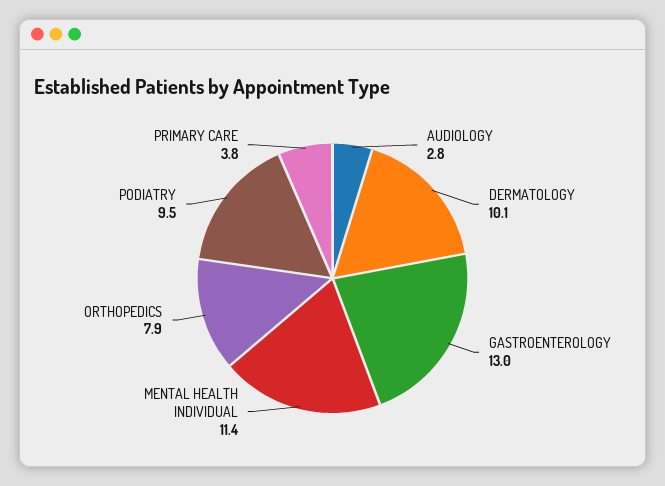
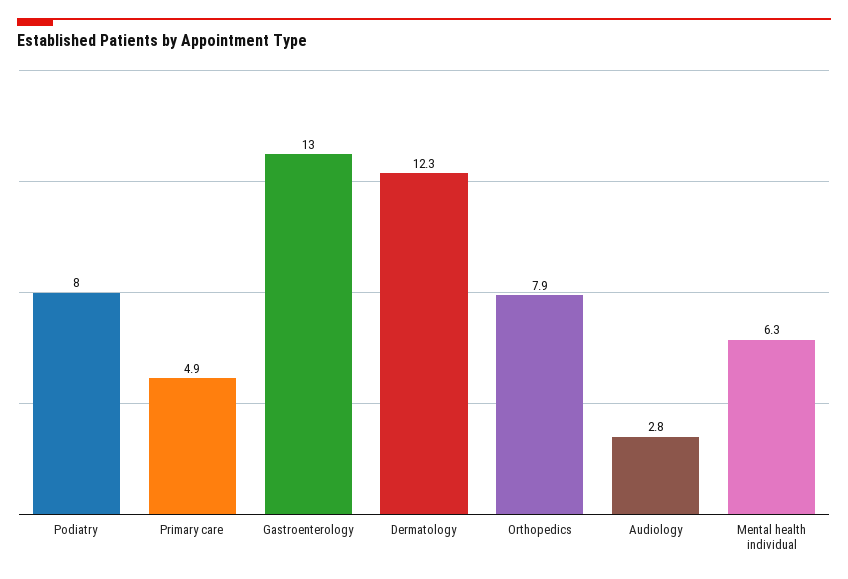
  {
    "AUDIOLOGY": 2.8,
-   "DERMATOLOGY": 10.1,
+   "DERMATOLOGY": 12.3,
    "GASTROENTEROLOGY": 13,
-   "MENTAL HEALTH INDIVIDUAL": 11.4,
+   "MENTAL HEALTH INDIVIDUAL": 6.3,
    "ORTHOPEDICS": 7.9,
-   "PODIATRY": 9.5,
+   "PODIATRY": 8,
-   "PRIMARY CARE": 3.8
+   "PRIMARY CARE": 4.9
  }

